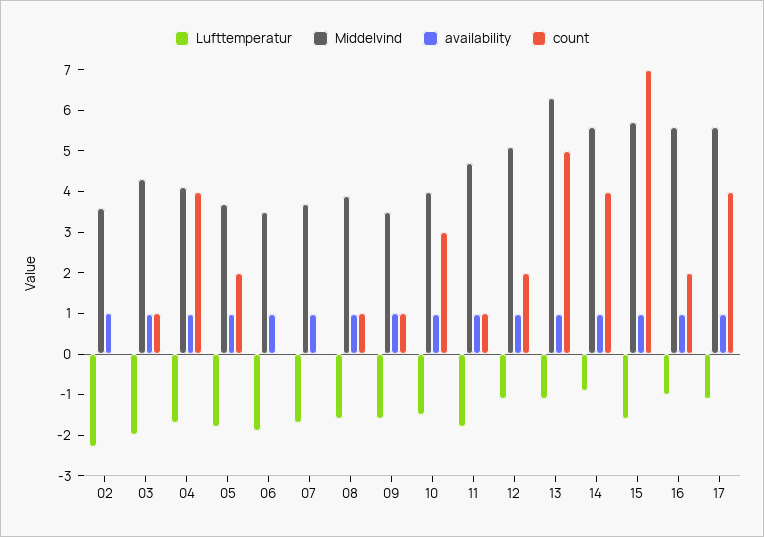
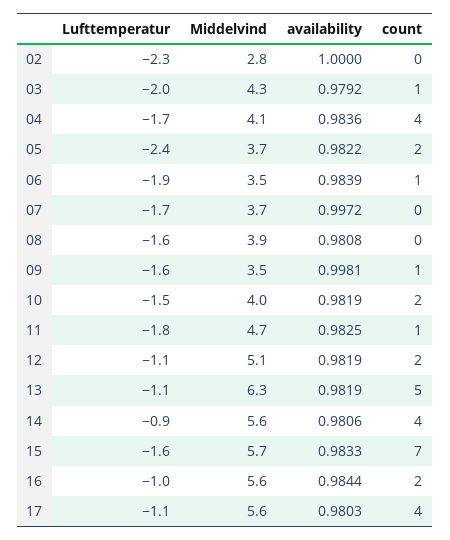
  {
    "Lufttemperatur": {
      "02": -2.3,
      "03": -2,
      "04": -1.7,
-     "05": -1.8,
+     "05": -2.4,
      "06": -1.9,
      "07": -1.7,
      "08": -1.6,
      "09": -1.6,
      "10": -1.5,
      "11": -1.8,
      "12": -1.1,
      "13": -1.1,
      "14": -0.9,
      "15": -1.6,
      "16": -1,
      "17": -1.1
    },
    "Middelvind": {
-     "02": 3.6,
+     "02": 2.8,
      "03": 4.3,
      "04": 4.1,
      "05": 3.7,
      "06": 3.5,
      "07": 3.7,
      "08": 3.9,
      "09": 3.5,
      "10": 4,
      "11": 4.7,
      "12": 5.1,
      "13": 6.3,
      "14": 5.6,
      "15": 5.7,
      "16": 5.6,
      "17": 5.6
    },
    "availability": {
      "02": 1,
      "03": 0.9792,
      "04": 0.9836,
      "05": 0.9822,
      "06": 0.9839,
      "07": 0.9972,
      "08": 0.9808,
      "09": 0.9981,
      "10": 0.9819,
      "11": 0.9825,
      "12": 0.9819,
      "13": 0.9819,
      "14": 0.9806,
      "15": 0.9833,
      "16": 0.9844,
      "17": 0.9803
    },
    "count": {
      "02": 0,
      "03": 1,
      "04": 4,
      "05": 2,
-     "06": 0,
+     "06": 1,
      "07": 0,
-     "08": 1,
+     "08": 0,
      "09": 1,
-     "10": 3,
+     "10": 2,
      "11": 1,
      "12": 2,
      "13": 5,
      "14": 4,
      "15": 7,
      "16": 2,
      "17": 4
    }
  }

